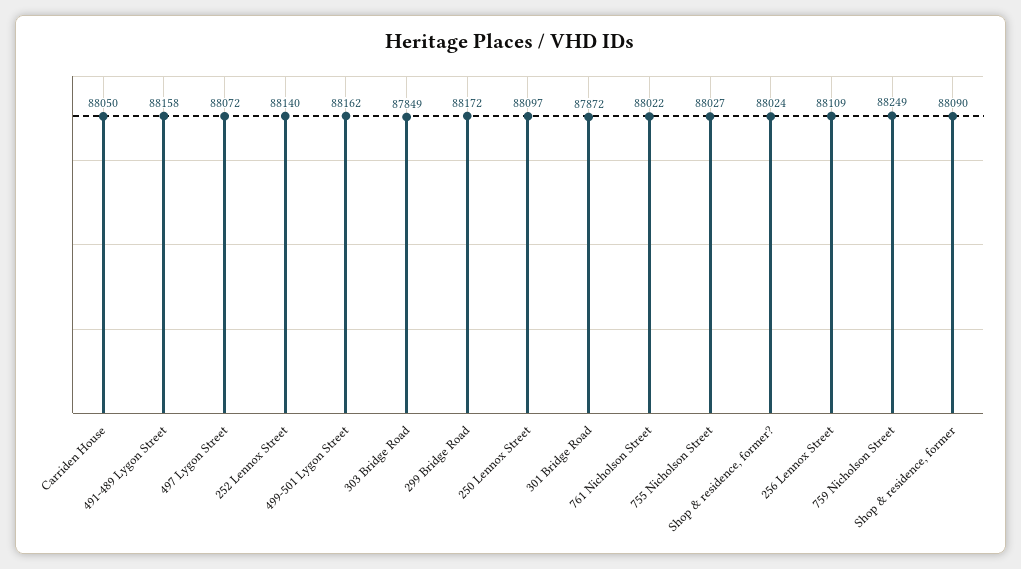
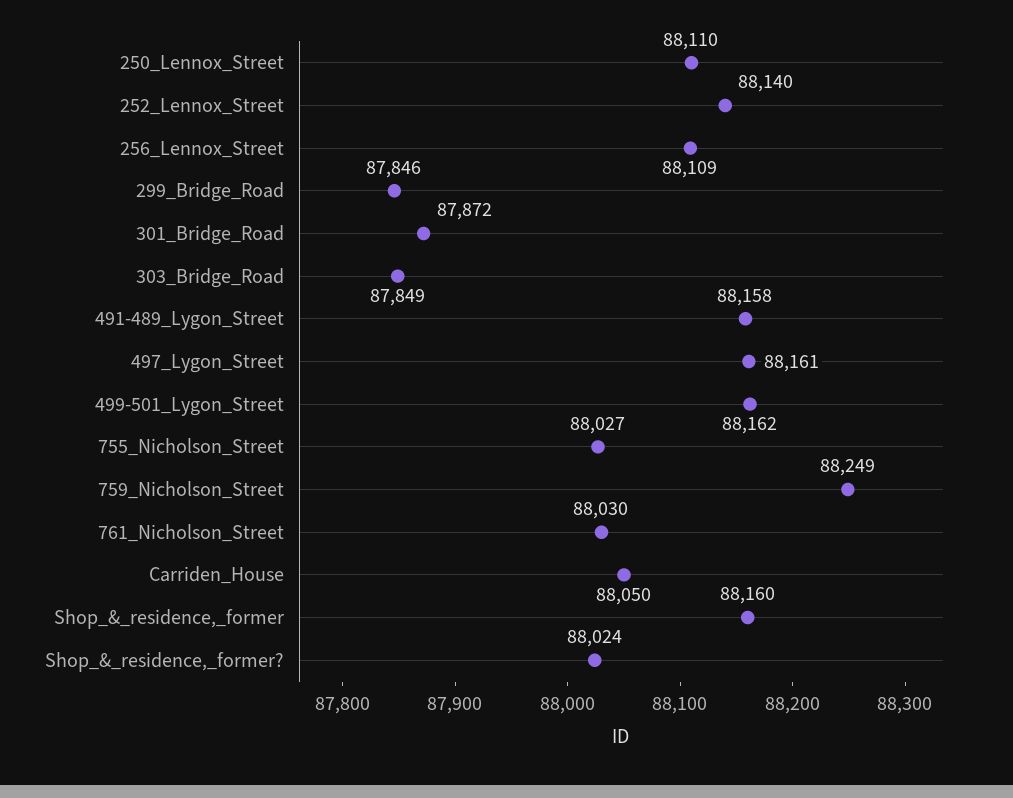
  {
    "Carriden House": 88050,
    "491-489 Lygon Street": 88158,
-   "497 Lygon Street": 88072,
+   "497 Lygon Street": 88161,
    "252 Lennox Street": 88140,
    "499-501 Lygon Street": 88162,
    "303 Bridge Road": 87849,
-   "299 Bridge Road": 88172,
+   "299 Bridge Road": 87846,
-   "250 Lennox Street": 88097,
+   "250 Lennox Street": 88110,
    "301 Bridge Road": 87872,
-   "761 Nicholson Street": 88022,
+   "761 Nicholson Street": 88030,
    "755 Nicholson Street": 88027,
    "Shop & residence, former?": 88024,
    "256 Lennox Street": 88109,
    "759 Nicholson Street": 88249,
-   "Shop & residence, former": 88090
+   "Shop & residence, former": 88160
  }

